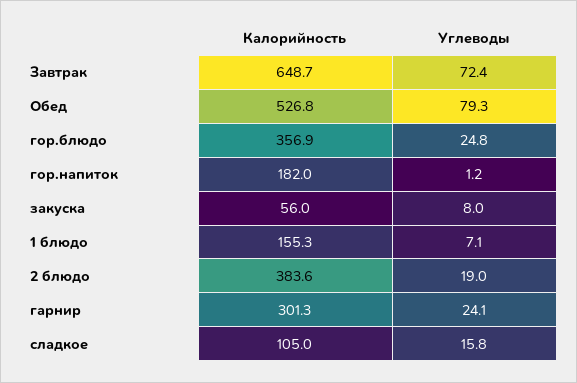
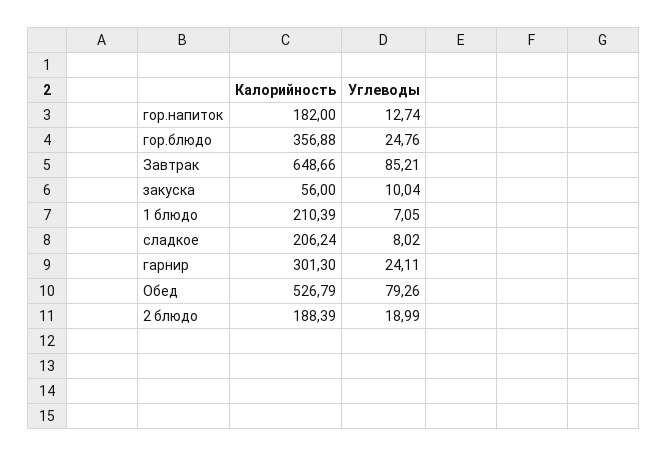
  {
    "Калорийность": {
      "Завтрак": 648.66,
      "Обед": 526.79,
      "гор.блюдо": 356.88,
      "гор.напиток": 182,
      "закуска": 56,
-     "1 блюдо": 155.3,
+     "1 блюдо": 210.39,
-     "2 блюдо": 383.6,
+     "2 блюдо": 188.39,
      "гарнир": 301.3,
-     "сладкое": 105
+     "сладкое": 206.24
    },
    "Углеводы": {
-     "Завтрак": 72.4,
+     "Завтрак": 85.21,
      "Обед": 79.26,
      "гор.блюдо": 24.76,
-     "гор.напиток": 1.2,
+     "гор.напиток": 12.74,
-     "закуска": 8,
+     "закуска": 10.04,
      "1 блюдо": 7.05,
      "2 блюдо": 18.99,
      "гарнир": 24.11,
-     "сладкое": 15.8
+     "сладкое": 8.02
    }
  }

